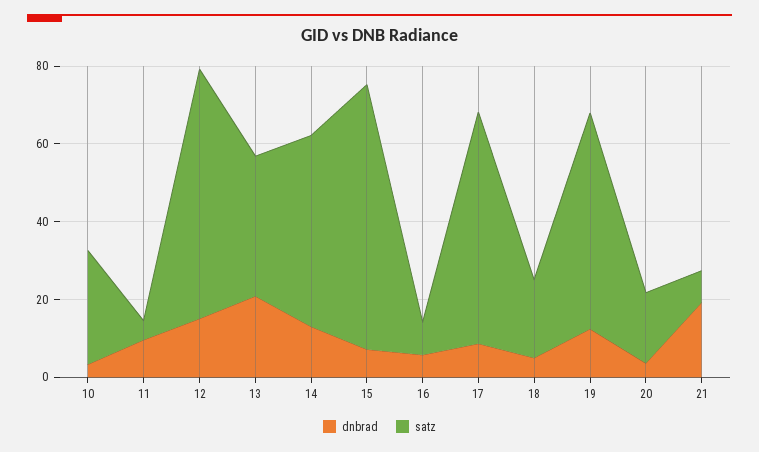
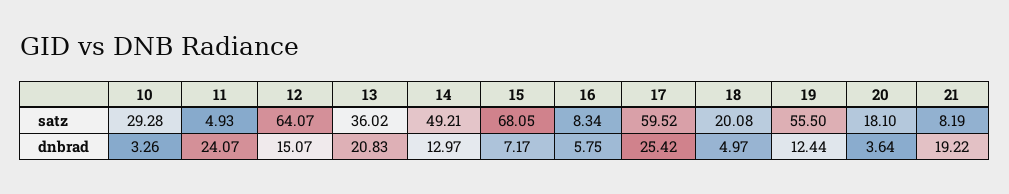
  {
    "dnbrad": {
      "10": 3.26,
-     "11": 10,
+     "11": 24.07,
      "12": 15.07,
      "13": 20.83,
      "14": 12.97,
      "15": 7.17,
      "16": 5.75,
-     "17": 10,
+     "17": 25.42,
      "18": 4.97,
      "19": 12.44,
      "20": 3.64,
      "21": 19.22
    },
    "satz": {
      "10": 29.28,
      "11": 4.93,
      "12": 64.07,
      "13": 36.02,
      "14": 49.21,
      "15": 68.05,
      "16": 8.34,
      "17": 59.52,
      "18": 20.08,
      "19": 55.5,
      "20": 18.1,
      "21": 8.19
    }
  }

